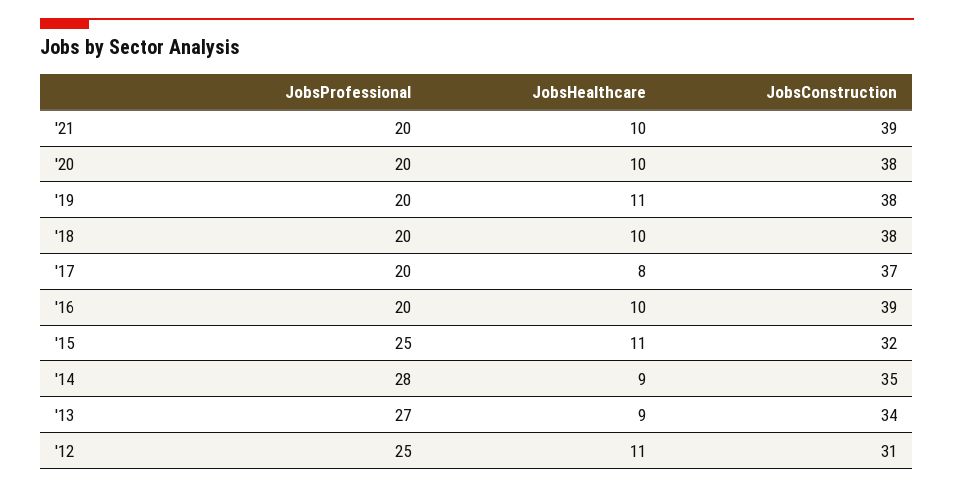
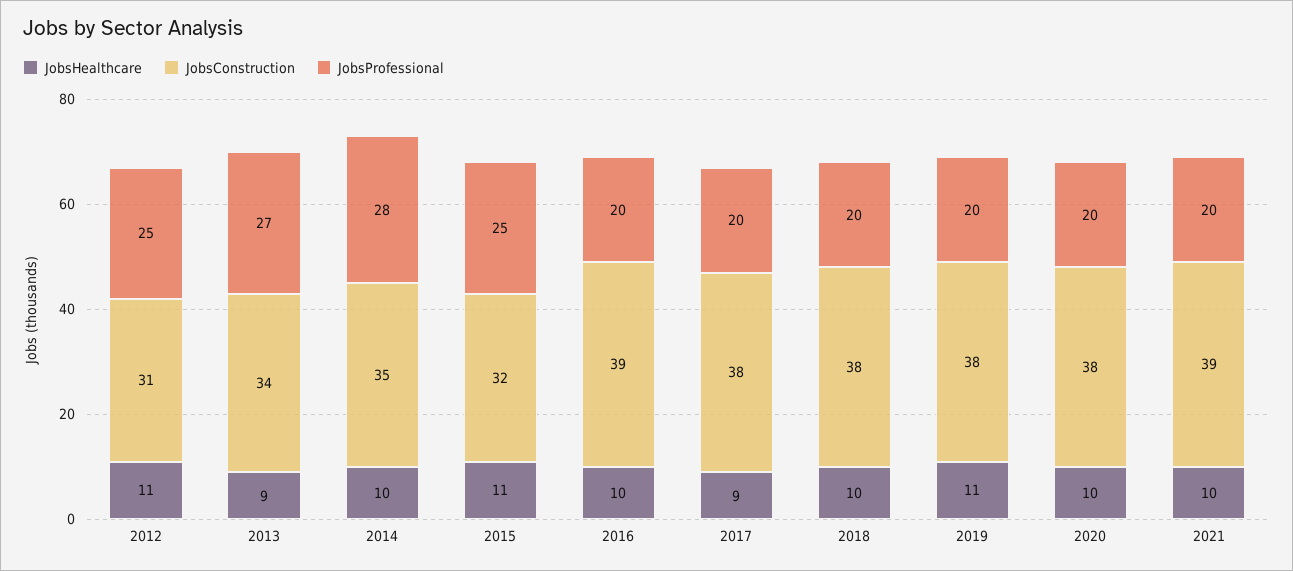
  {
    "JobsProfessional": {
      "'21": 20,
      "'20": 20,
      "'19": 20,
      "'18": 20,
      "'17": 20,
      "'16": 20,
      "'15": 25,
      "'14": 28,
      "'13": 27,
      "'12": 25
    },
    "JobsHealthcare": {
      "'21": 10,
      "'20": 10,
      "'19": 11,
      "'18": 10,
-     "'17": 8,
+     "'17": 9,
      "'16": 10,
      "'15": 11,
-     "'14": 9,
+     "'14": 10,
      "'13": 9,
      "'12": 11
    },
    "JobsConstruction": {
      "'21": 39,
      "'20": 38,
      "'19": 38,
      "'18": 38,
-     "'17": 37,
+     "'17": 38,
      "'16": 39,
      "'15": 32,
      "'14": 35,
      "'13": 34,
      "'12": 31
    }
  }

